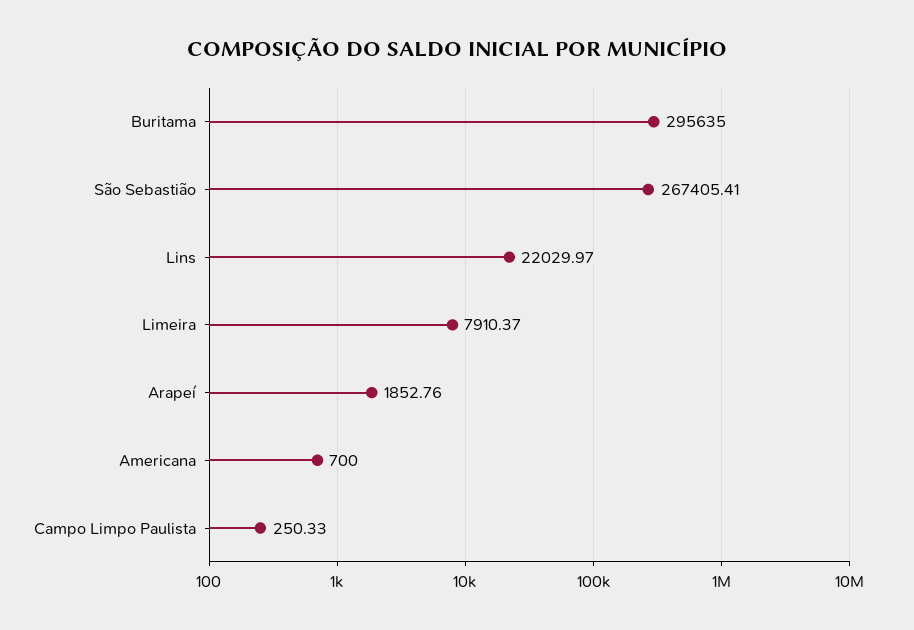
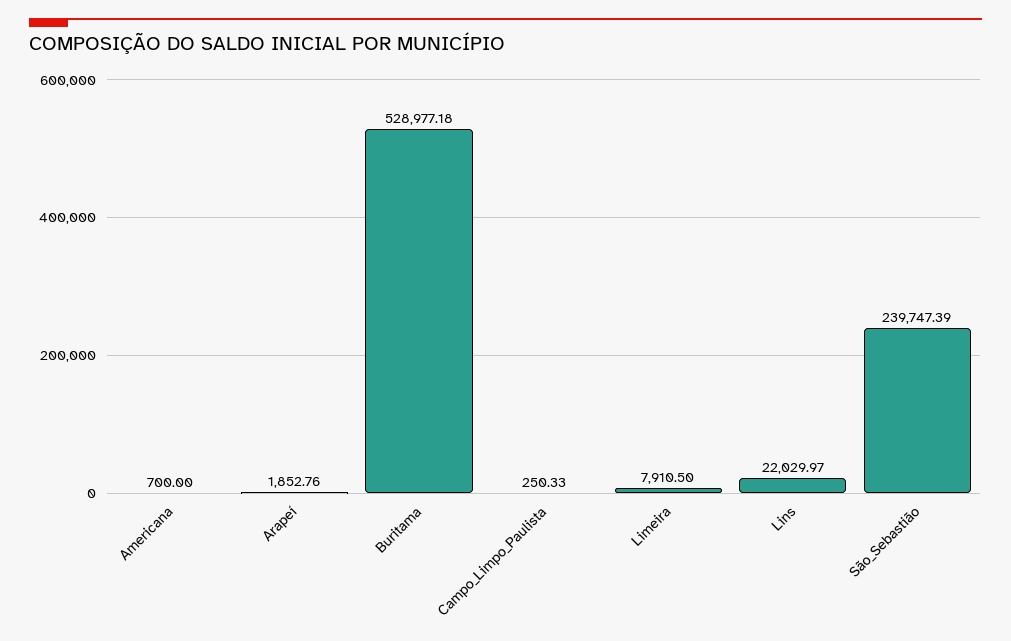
  {
-   "Buritama": 295635,
+   "Buritama": 528977.18,
-   "São Sebastião": 267405.41,
+   "São Sebastião": 239747.39,
    "Lins": 22029.97,
-   "Limeira": 7910.37,
+   "Limeira": 7910.5,
    "Arapeí": 1852.76,
    "Americana": 700,
    "Campo Limpo Paulista": 250.33
  }

